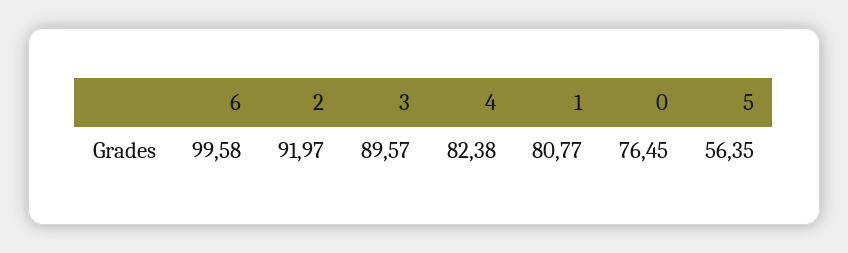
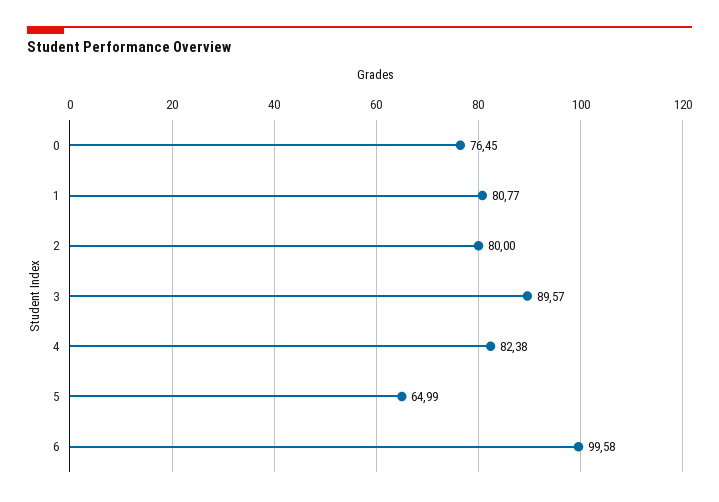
  {
    "6": 99.58,
-   "2": 91.97,
+   "2": 80,
    "3": 89.57,
    "4": 82.38,
    "1": 80.77,
    "0": 76.45,
-   "5": 56.35
+   "5": 64.99
  }

